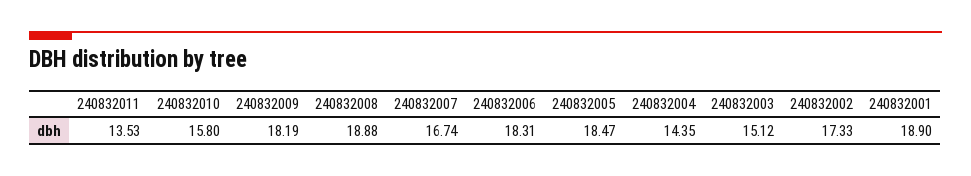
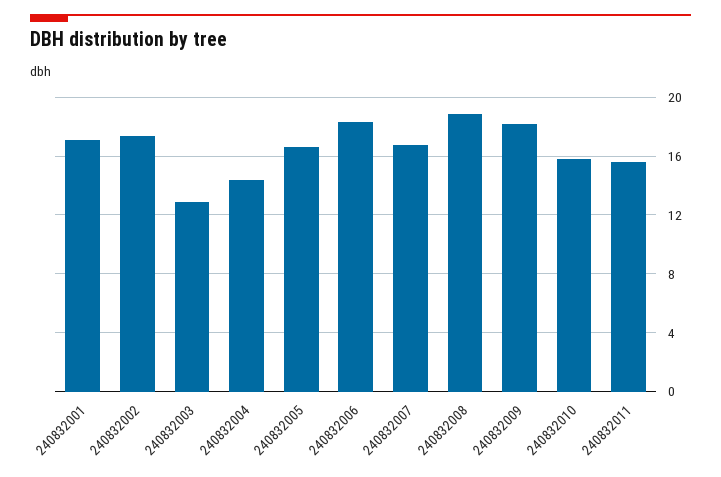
  {
-   "240832011": 13.53,
+   "240832011": 15.5,
    "240832010": 15.8,
    "240832009": 18.19,
    "240832008": 18.88,
    "240832007": 16.74,
    "240832006": 18.31,
-   "240832005": 18.47,
+   "240832005": 16.5,
    "240832004": 14.35,
-   "240832003": 15.12,
+   "240832003": 13,
    "240832002": 17.33,
-   "240832001": 18.9
+   "240832001": 17
  }

